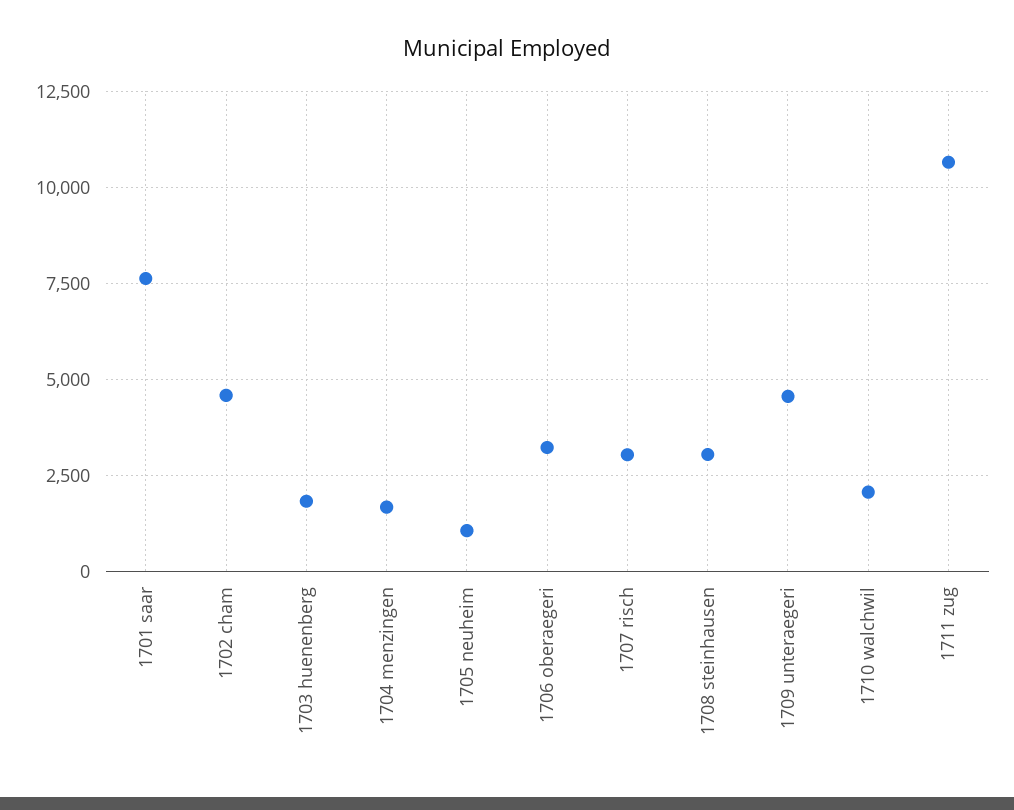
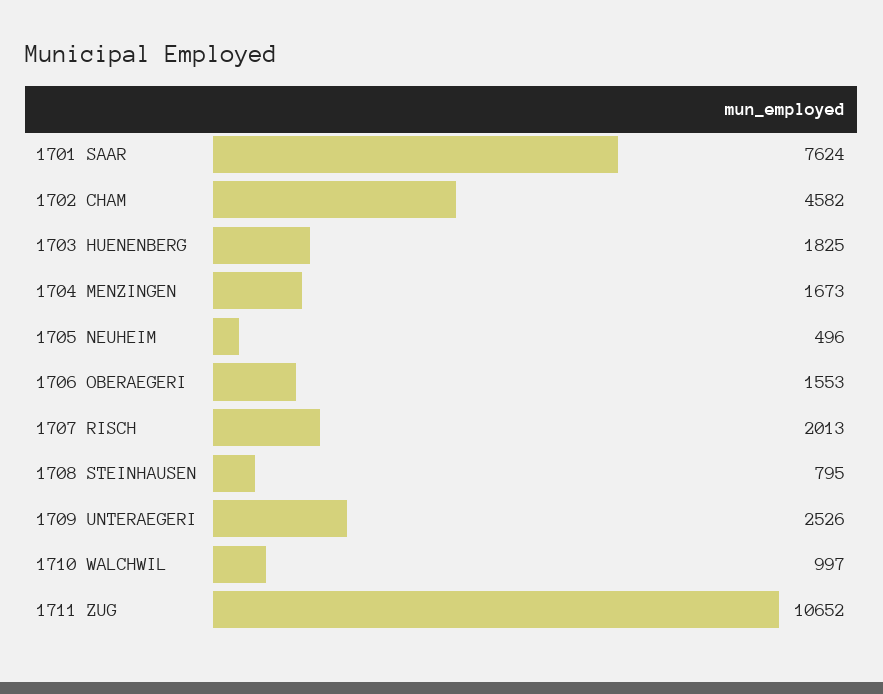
  {
    "1701 saar": 7624,
    "1702 cham": 4582,
    "1703 huenenberg": 1825,
    "1704 menzingen": 1673,
-   "1705 neuheim": 1000,
+   "1705 neuheim": 496,
-   "1706 oberaegeri": 3250,
+   "1706 oberaegeri": 1553,
-   "1707 risch": 3000,
+   "1707 risch": 2013,
-   "1708 steinhausen": 3000,
+   "1708 steinhausen": 795,
-   "1709 unteraegeri": 4500,
+   "1709 unteraegeri": 2526,
-   "1710 walchwil": 2000,
+   "1710 walchwil": 997,
    "1711 zug": 10652
  }

